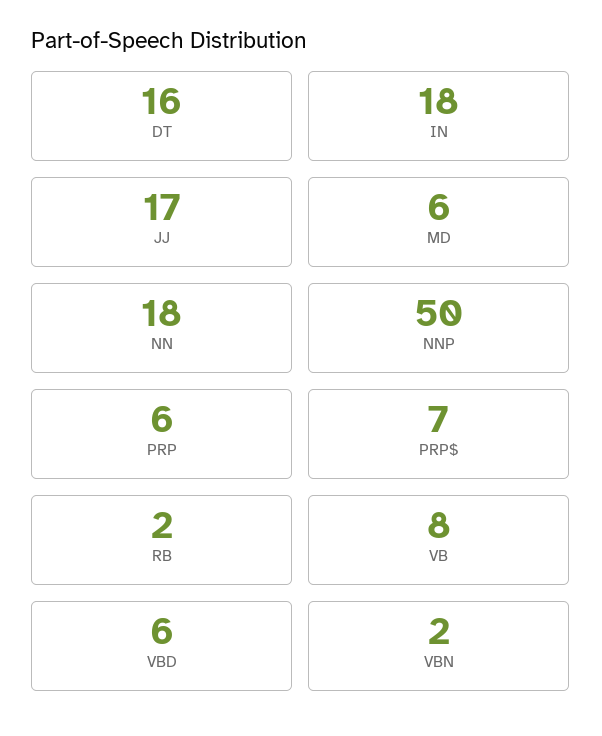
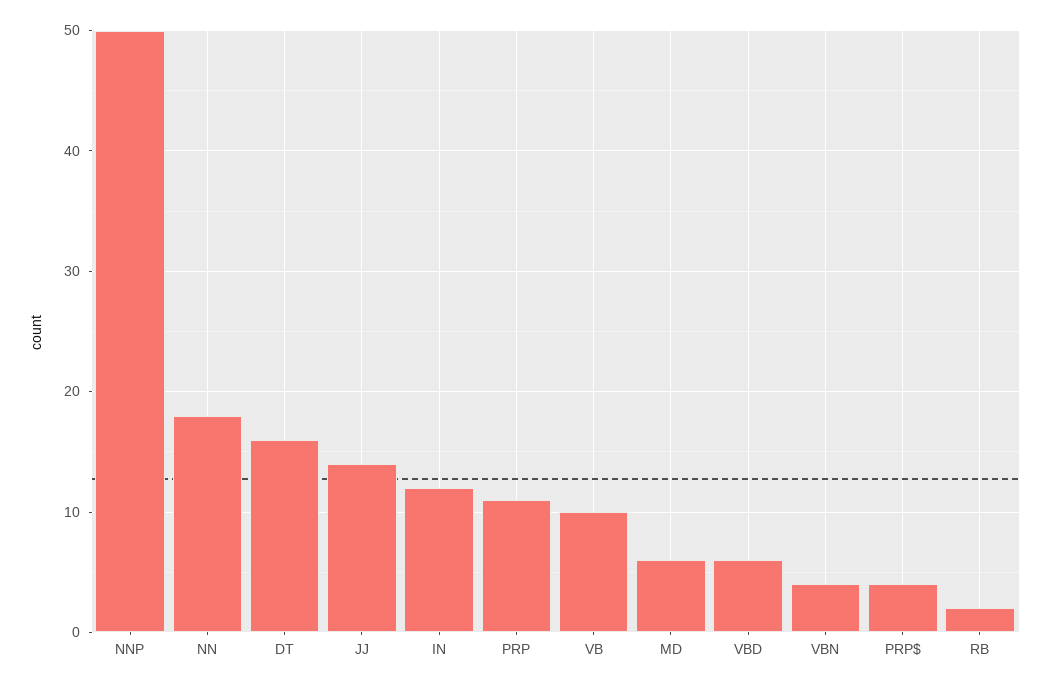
  {
    "DT": 16,
-   "IN": 18,
+   "IN": 12,
-   "JJ": 17,
+   "JJ": 14,
    "MD": 6,
    "NN": 18,
    "NNP": 50,
-   "PRP": 6,
+   "PRP": 11,
-   "PRP$": 7,
+   "PRP$": 4,
    "RB": 2,
-   "VB": 8,
+   "VB": 10,
    "VBD": 6,
-   "VBN": 2
+   "VBN": 4
  }

